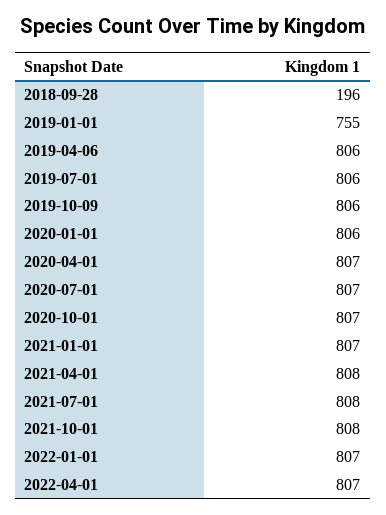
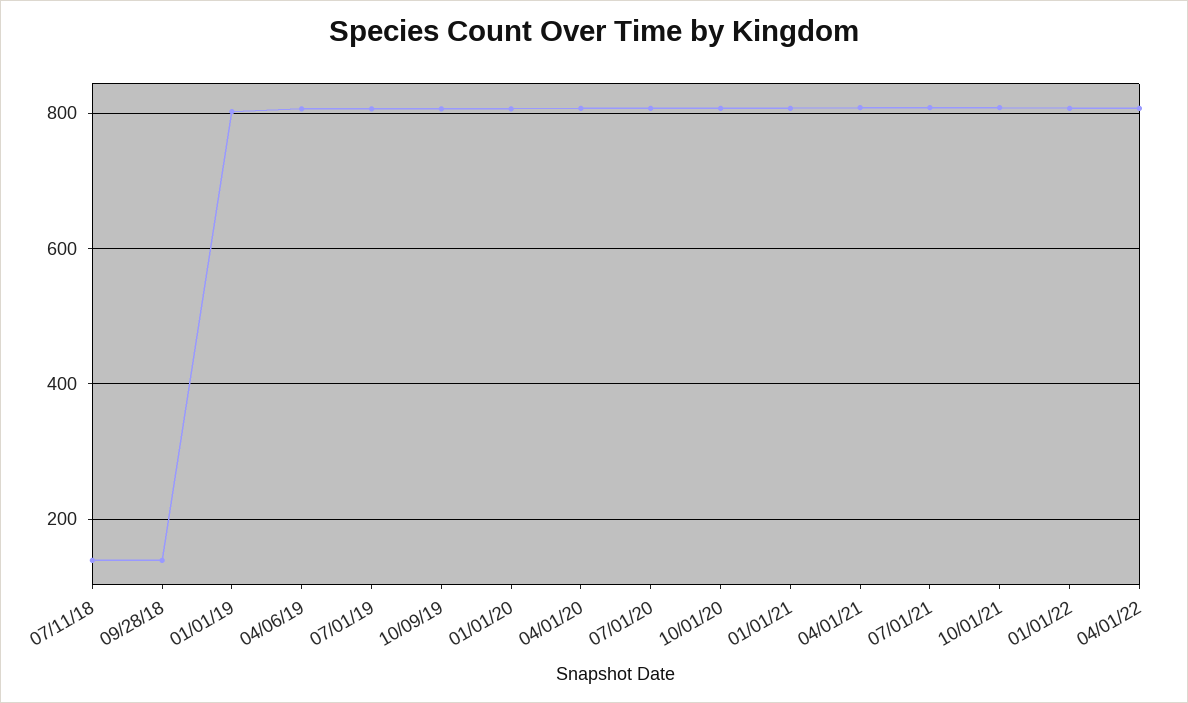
  {
-   "2018-09-28": 196,
+   "2018-09-28": 140,
-   "2019-01-01": 755,
+   "2019-01-01": 800,
    "2019-04-06": 806,
    "2019-07-01": 806,
    "2019-10-09": 806,
    "2020-01-01": 806,
    "2020-04-01": 807,
    "2020-07-01": 807,
    "2020-10-01": 807,
    "2021-01-01": 807,
    "2021-04-01": 808,
    "2021-07-01": 808,
    "2021-10-01": 808,
    "2022-01-01": 807,
-   "2022-04-01": 807
+   "2022-04-01": 807,
+   "07/11/18": 140
  }

